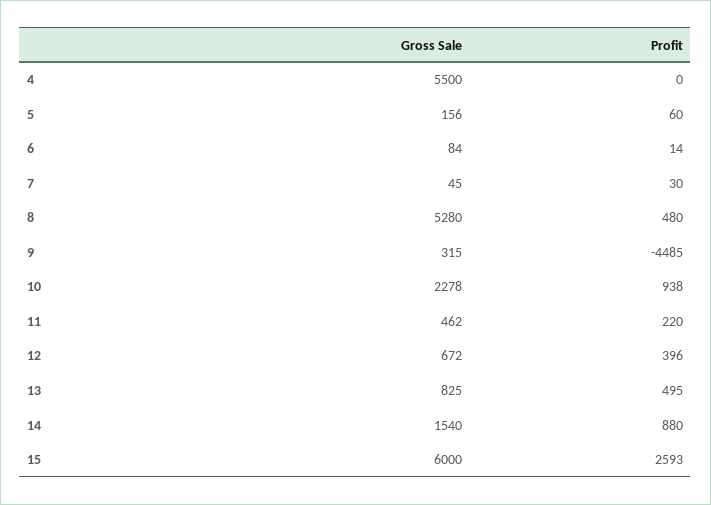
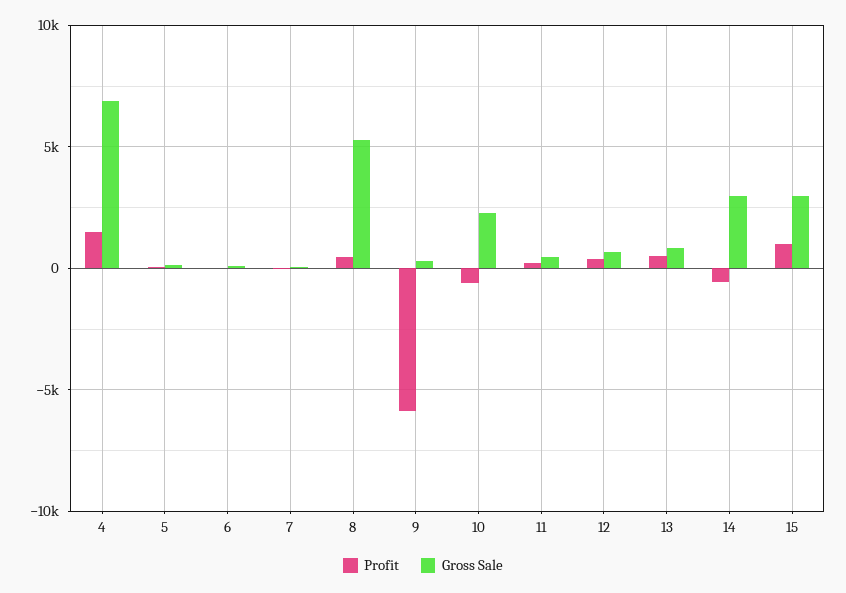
  {
    "Gross Sale": {
-     "4": 5500,
+     "4": 7000,
      "5": 156,
      "6": 84,
      "7": 45,
      "8": 5280,
      "9": 315,
      "10": 2278,
      "11": 462,
      "12": 672,
      "13": 825,
-     "14": 1540,
+     "14": 3000,
-     "15": 6000
+     "15": 3000
    },
    "Profit": {
-     "4": 0,
+     "4": 1500,
      "5": 60,
      "6": 14,
      "7": 30,
      "8": 480,
-     "9": -4485,
+     "9": -6000,
-     "10": 938,
+     "10": -500,
      "11": 220,
      "12": 396,
      "13": 495,
-     "14": 880,
+     "14": -500,
-     "15": 2593
+     "15": 1000
    }
  }

